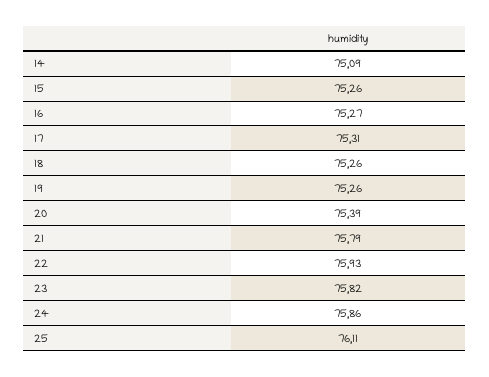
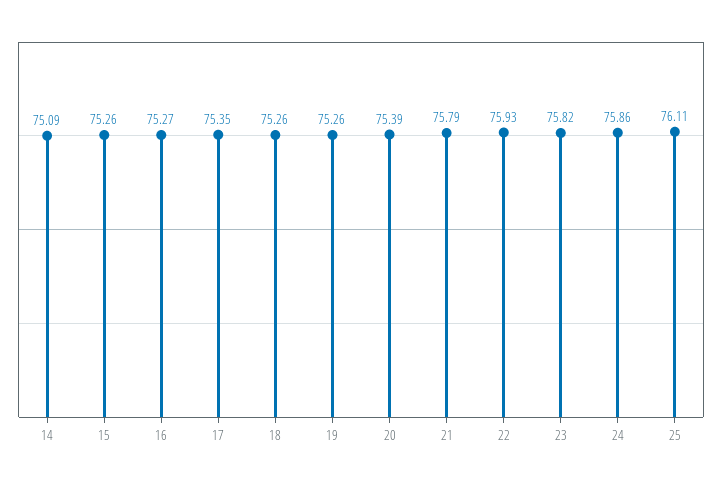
  {
    "14": 75.09,
    "15": 75.26,
    "16": 75.27,
-   "17": 75.31,
+   "17": 75.35,
    "18": 75.26,
    "19": 75.26,
    "20": 75.39,
    "21": 75.79,
    "22": 75.93,
    "23": 75.82,
    "24": 75.86,
    "25": 76.11
  }

